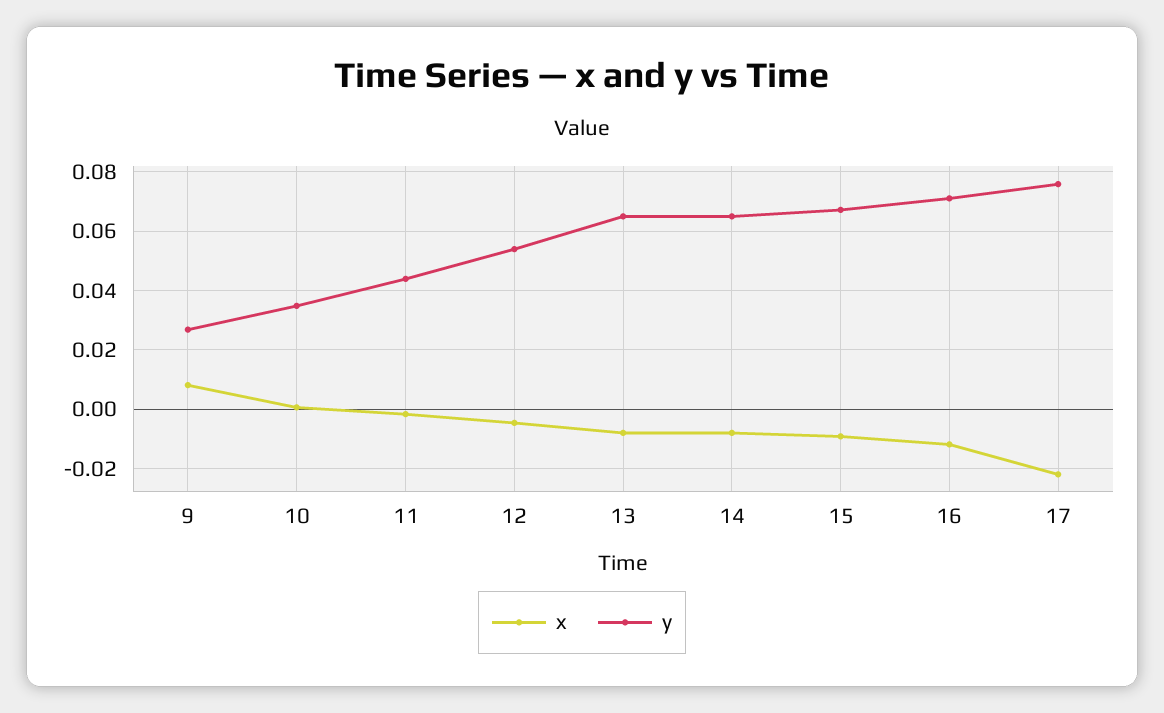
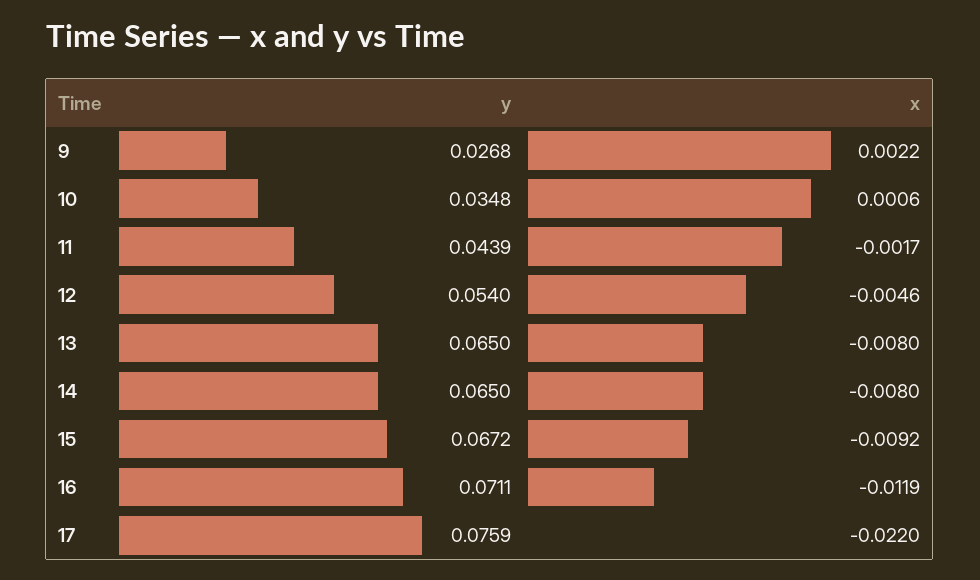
  {
    "x": {
-     "9": 0.0075,
+     "9": 0.0022,
      "10": 0.0006,
      "11": -0.0017,
      "12": -0.0046,
      "13": -0.008,
      "14": -0.008,
      "15": -0.0092,
      "16": -0.0119,
      "17": -0.022
    },
    "y": {
      "9": 0.0268,
      "10": 0.0348,
      "11": 0.0439,
      "12": 0.054,
      "13": 0.065,
      "14": 0.065,
      "15": 0.0672,
      "16": 0.0711,
      "17": 0.0759
    }
  }

